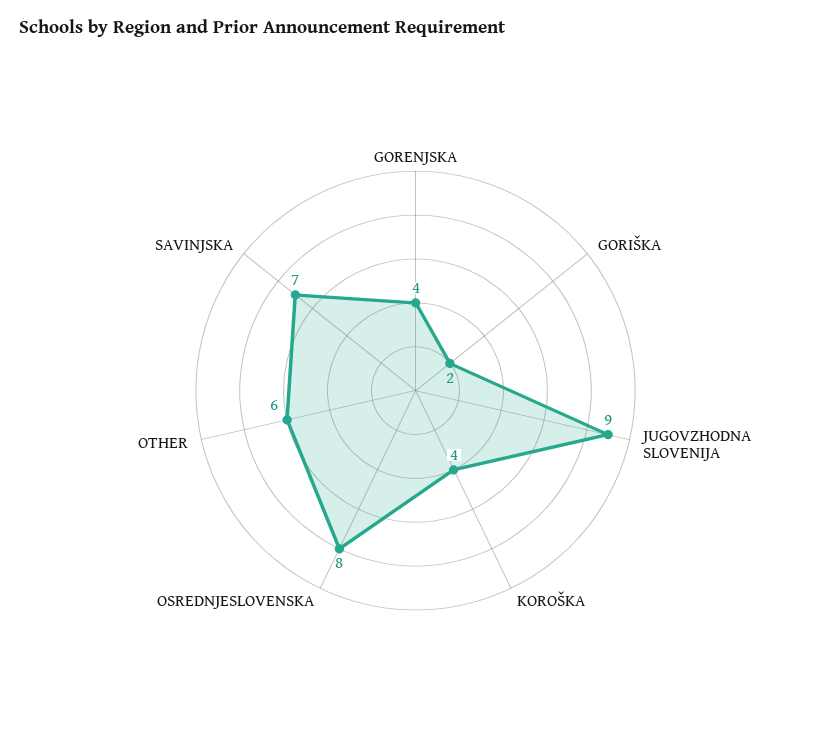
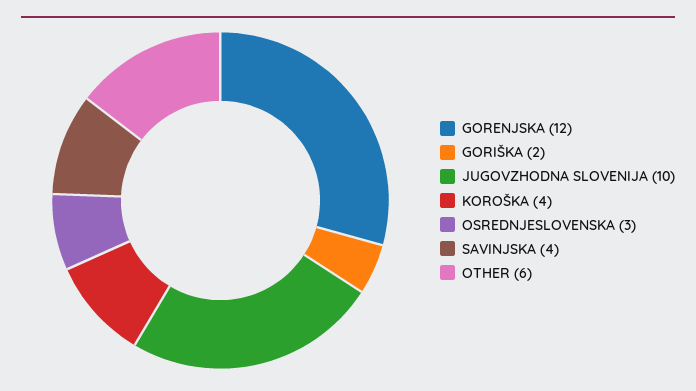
  {
-   "GORENJSKA": 4,
+   "GORENJSKA": 12,
    "GORIŠKA": 2,
-   "JUGOVZHODNA SLOVENIJA": 9,
+   "JUGOVZHODNA SLOVENIJA": 10,
    "KOROŠKA": 4,
-   "OSREDNJESLOVENSKA": 8,
+   "OSREDNJESLOVENSKA": 3,
    "OTHER": 6,
-   "SAVINJSKA": 7
+   "SAVINJSKA": 4
  }

